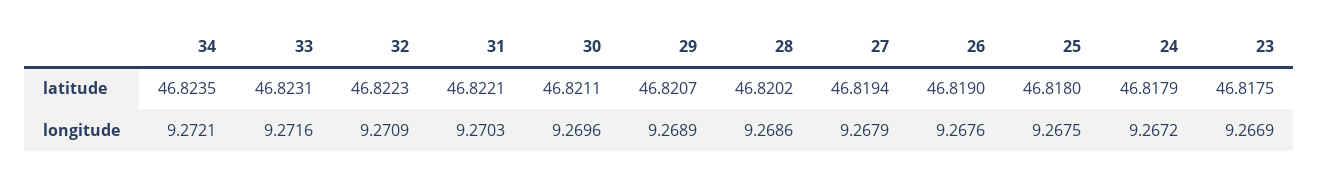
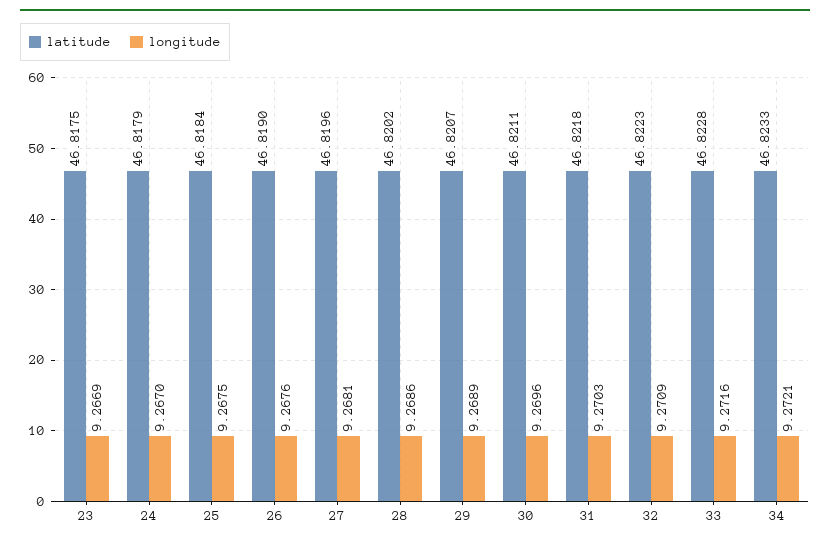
  {
    "latitude": {
-     "34": 46.8235,
+     "34": 46.8233,
-     "33": 46.8231,
+     "33": 46.8228,
      "32": 46.8223,
-     "31": 46.8221,
+     "31": 46.8218,
      "30": 46.8211,
      "29": 46.8207,
      "28": 46.8202,
-     "27": 46.8194,
+     "27": 46.8196,
      "26": 46.819,
-     "25": 46.818,
+     "25": 46.8184,
      "24": 46.8179,
      "23": 46.8175
    },
    "longitude": {
      "34": 9.2721,
      "33": 9.2716,
      "32": 9.2709,
      "31": 9.2703,
      "30": 9.2696,
      "29": 9.2689,
      "28": 9.2686,
-     "27": 9.2679,
+     "27": 9.2681,
      "26": 9.2676,
      "25": 9.2675,
-     "24": 9.2672,
+     "24": 9.267,
      "23": 9.2669
    }
  }

